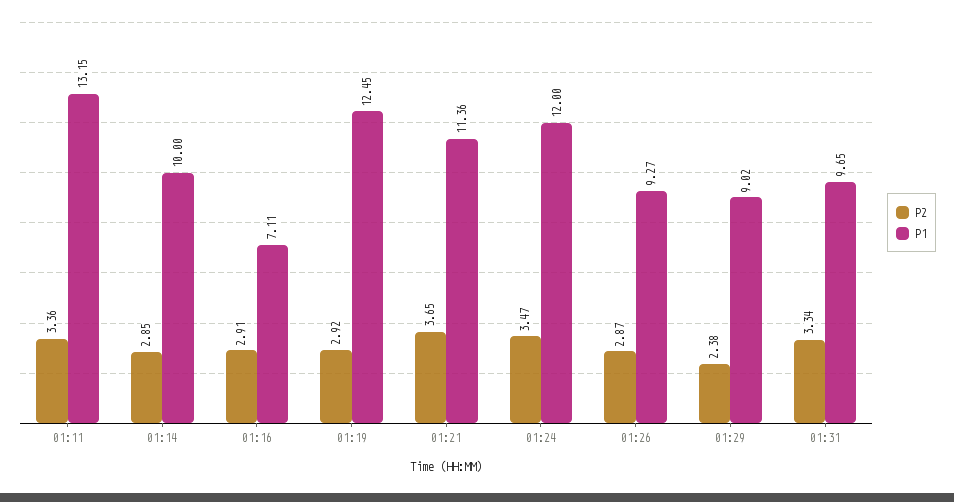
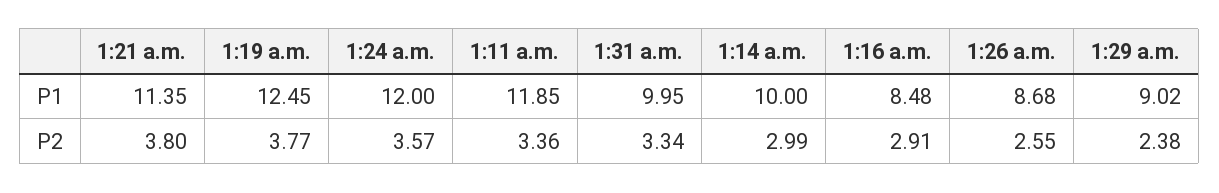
  {
    "P2": {
      "01:11": 3.36,
-     "01:14": 2.85,
+     "01:14": 2.99,
      "01:16": 2.91,
-     "01:19": 2.92,
+     "01:19": 3.77,
-     "01:21": 3.65,
+     "01:21": 3.8,
-     "01:24": 3.47,
+     "01:24": 3.57,
-     "01:26": 2.87,
+     "01:26": 2.55,
      "01:29": 2.38,
      "01:31": 3.34
    },
    "P1": {
-     "01:11": 13.15,
+     "01:11": 11.85,
      "01:14": 10,
-     "01:16": 7.11,
+     "01:16": 8.48,
      "01:19": 12.45,
-     "01:21": 11.36,
+     "01:21": 11.35,
      "01:24": 12,
-     "01:26": 9.27,
+     "01:26": 8.68,
      "01:29": 9.02,
-     "01:31": 9.65
+     "01:31": 9.95
    }
  }

